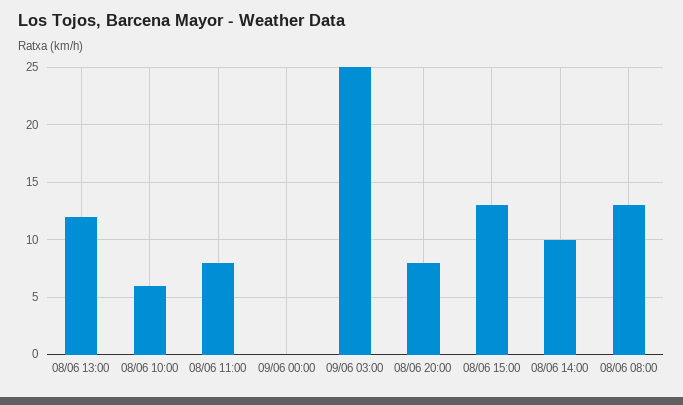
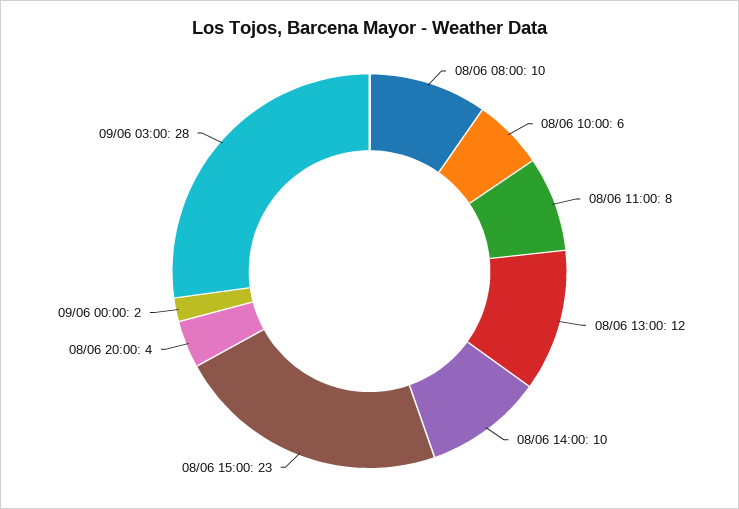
  {
    "08/06 13:00": 12,
    "08/06 10:00": 6,
    "08/06 11:00": 8,
-   "09/06 00:00": 0,
+   "09/06 00:00": 2,
-   "09/06 03:00": 25,
+   "09/06 03:00": 28,
-   "08/06 20:00": 8,
+   "08/06 20:00": 4,
-   "08/06 15:00": 13,
+   "08/06 15:00": 23,
    "08/06 14:00": 10,
-   "08/06 08:00": 13
+   "08/06 08:00": 10
  }

